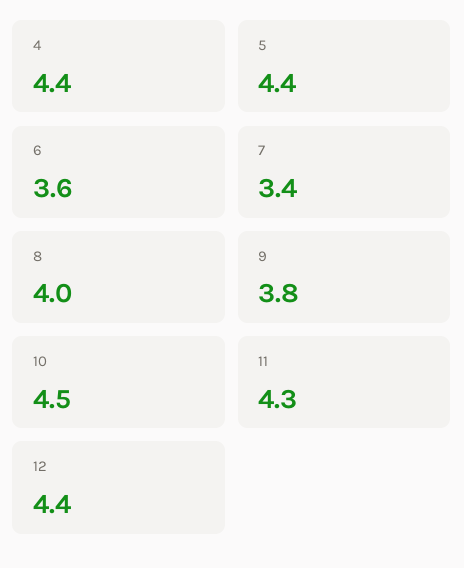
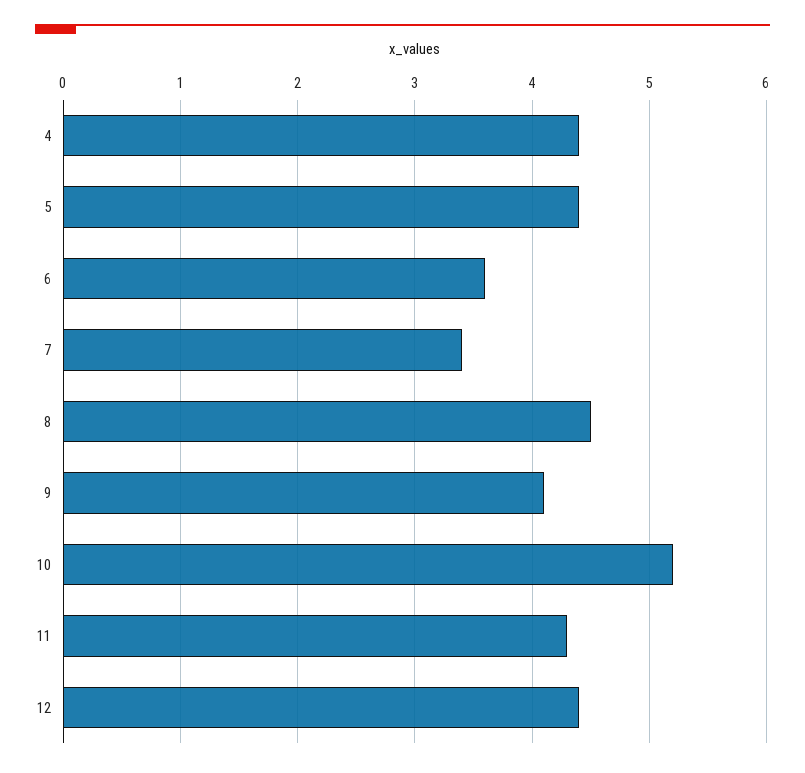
  {
    "4": 4.4,
    "5": 4.4,
    "6": 3.6,
    "7": 3.4,
-   "8": 4,
+   "8": 4.5,
-   "9": 3.8,
+   "9": 4.1,
-   "10": 4.5,
+   "10": 5.2,
    "11": 4.3,
    "12": 4.4
  }

